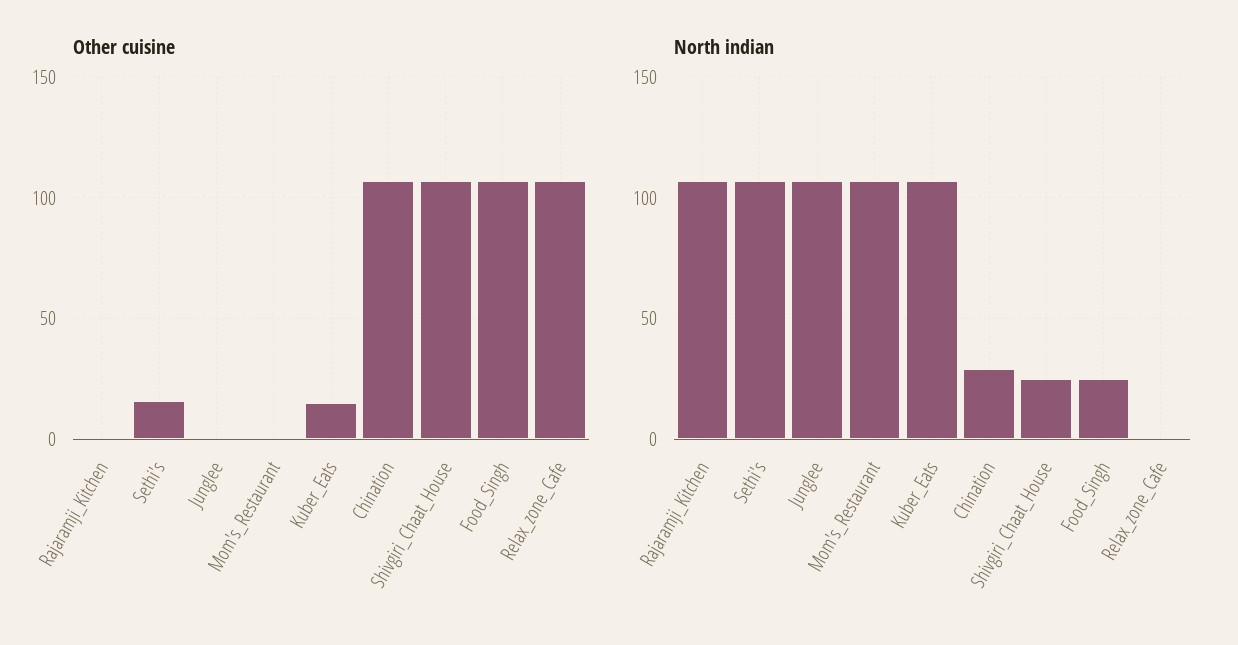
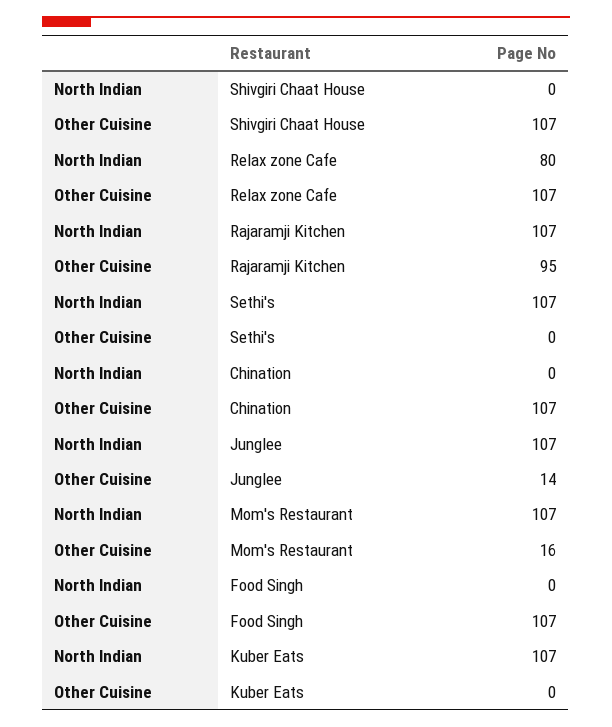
  {
    "Other cuisine": {
-     "Rajaramji_Kitchen": 0,
+     "Rajaramji_Kitchen": 95,
-     "Sethi's": 15,
+     "Sethi's": 0,
-     "Junglee": 0,
+     "Junglee": 14,
-     "Mom's_Restaurant": 0,
+     "Mom's_Restaurant": 16,
-     "Kuber_Eats": 15,
+     "Kuber_Eats": 0,
      "Chination": 107,
      "Shivgiri_Chaat_House": 107,
      "Food_Singh": 107,
      "Relax_zone_Cafe": 107
    },
    "North indian": {
      "Rajaramji_Kitchen": 107,
      "Sethi's": 107,
      "Junglee": 107,
      "Mom's_Restaurant": 107,
      "Kuber_Eats": 107,
-     "Chination": 30,
+     "Chination": 0,
-     "Shivgiri_Chaat_House": 25,
+     "Shivgiri_Chaat_House": 0,
-     "Food_Singh": 25,
+     "Food_Singh": 0,
-     "Relax_zone_Cafe": 0
+     "Relax_zone_Cafe": 80
    }
  }

